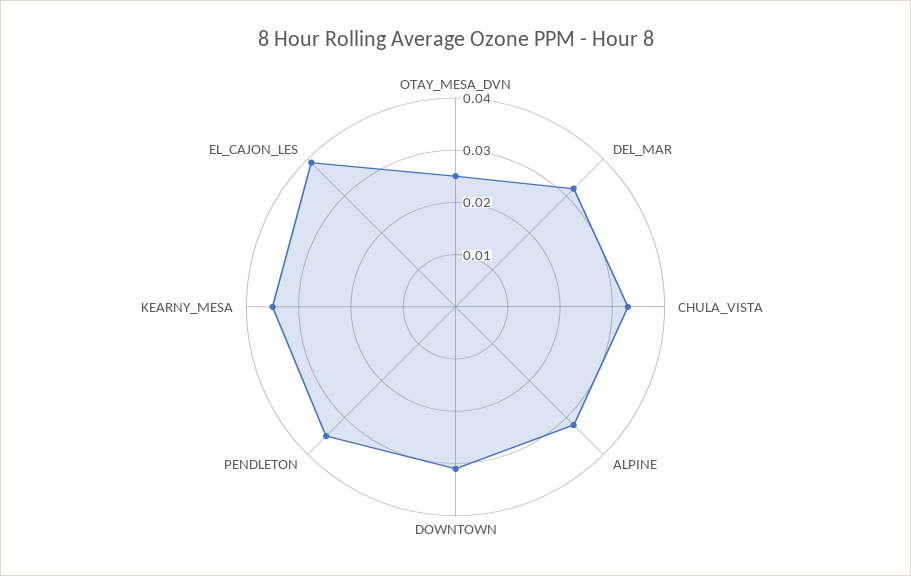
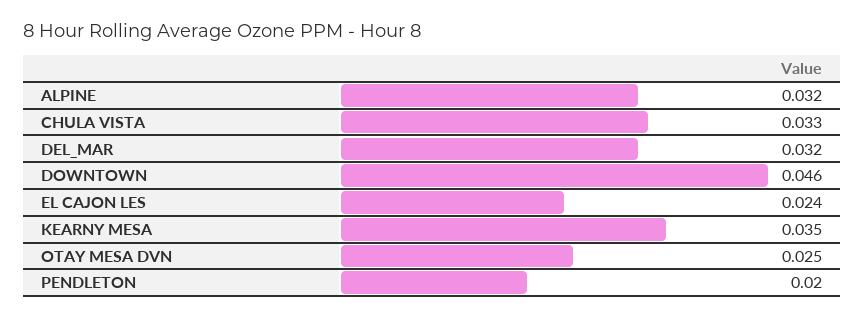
  {
    "OTAY_MESA_DVN": 0.025,
    "DEL_MAR": 0.032,
    "CHULA_VISTA": 0.033,
    "ALPINE": 0.032,
-   "DOWNTOWN": 0.03,
+   "DOWNTOWN": 0.046,
-   "PENDLETON": 0.035,
+   "PENDLETON": 0.02,
    "KEARNY_MESA": 0.035,
-   "EL_CAJON_LES": 0.04
+   "EL_CAJON_LES": 0.024
  }

